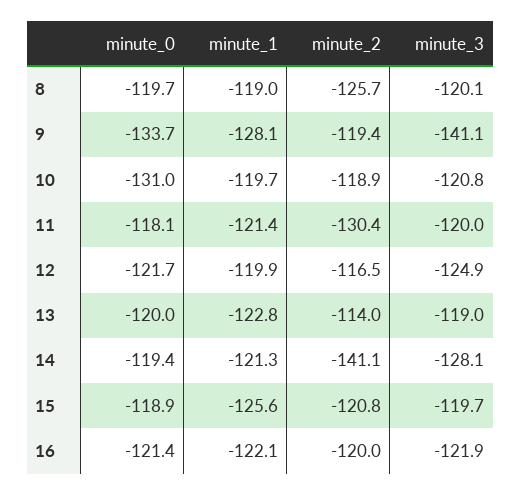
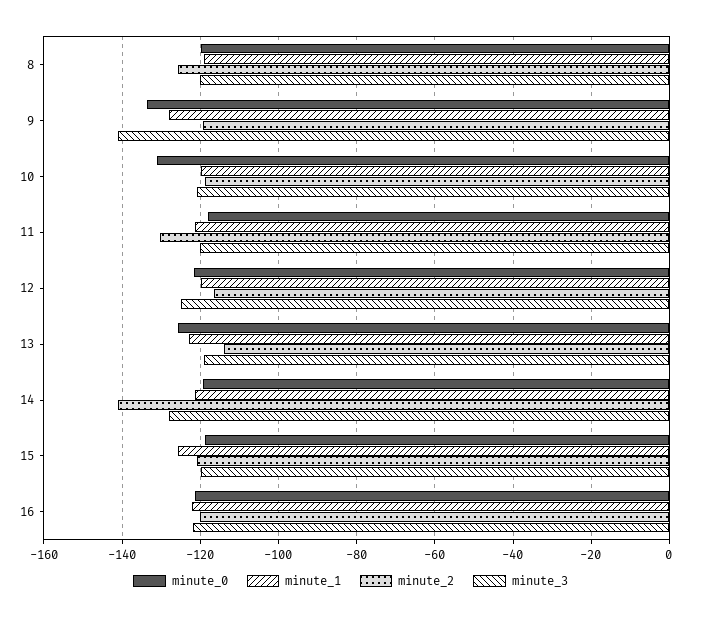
  {
    "minute_0": {
      "8": -119.7,
      "9": -133.7,
      "10": -131,
      "11": -118.1,
      "12": -121.7,
-     "13": -120,
+     "13": -126,
      "14": -119.4,
      "15": -118.9,
      "16": -121.4
    },
    "minute_1": {
      "8": -119,
      "9": -128.1,
      "10": -119.7,
      "11": -121.4,
      "12": -119.9,
      "13": -122.8,
      "14": -121.3,
      "15": -125.6,
      "16": -122.1
    },
    "minute_2": {
      "8": -125.7,
      "9": -119.4,
      "10": -118.9,
      "11": -130.4,
      "12": -116.5,
      "13": -114,
      "14": -141.1,
      "15": -120.8,
      "16": -120
    },
    "minute_3": {
      "8": -120.1,
      "9": -141.1,
      "10": -120.8,
      "11": -120,
      "12": -124.9,
      "13": -119,
      "14": -128.1,
      "15": -119.7,
      "16": -121.9
    }
  }

